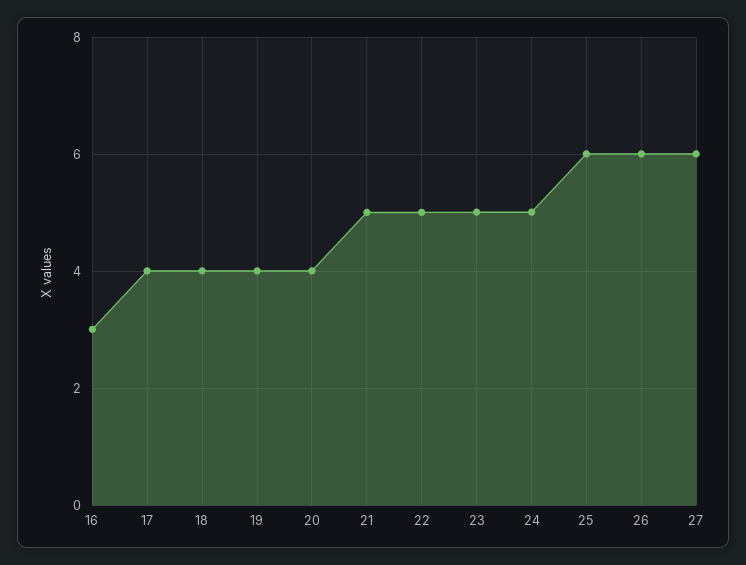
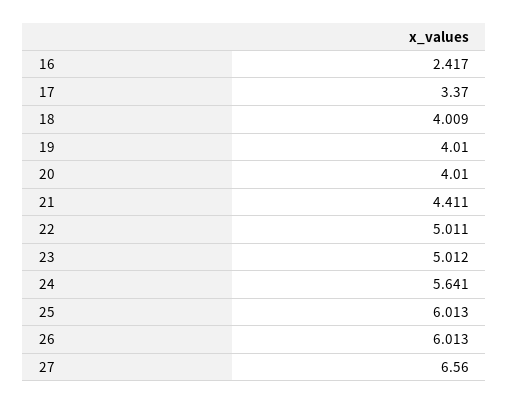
  {
-   "16": 3,
+   "16": 2.417,
-   "17": 4,
+   "17": 3.37,
    "18": 4.009,
    "19": 4.01,
    "20": 4.01,
-   "21": 5,
+   "21": 4.411,
    "22": 5.011,
    "23": 5.012,
-   "24": 5,
+   "24": 5.641,
    "25": 6.013,
    "26": 6.013,
-   "27": 6
+   "27": 6.56
  }

